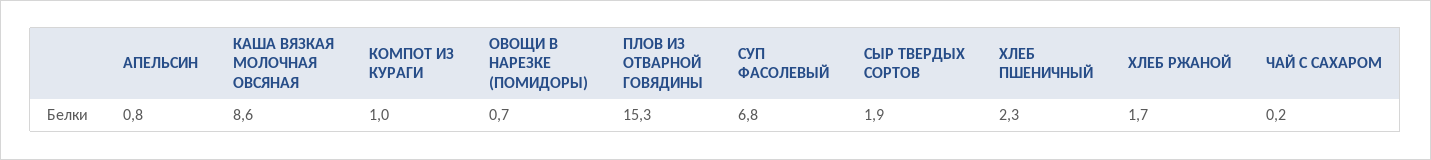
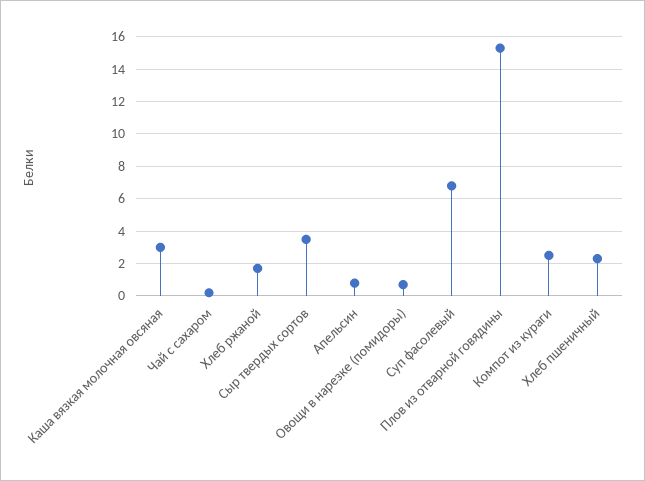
  {
    "АПЕЛЬСИН": 0.8,
-   "КАША ВЯЗКАЯ МОЛОЧНАЯ ОВСЯНАЯ": 8.6,
+   "КАША ВЯЗКАЯ МОЛОЧНАЯ ОВСЯНАЯ": 3,
-   "КОМПОТ ИЗ КУРАГИ": 1,
+   "КОМПОТ ИЗ КУРАГИ": 2.5,
    "ОВОЩИ В НАРЕЗКЕ (ПОМИДОРЫ)": 0.7,
    "ПЛОВ ИЗ ОТВАРНОЙ ГОВЯДИНЫ": 15.3,
    "СУП ФАСОЛЕВЫЙ": 6.8,
-   "СЫР ТВЕРДЫХ СОРТОВ": 1.9,
+   "СЫР ТВЕРДЫХ СОРТОВ": 3.5,
    "ХЛЕБ ПШЕНИЧНЫЙ": 2.3,
    "ХЛЕБ РЖАНОЙ": 1.7,
    "ЧАЙ С САХАРОМ": 0.2
  }

